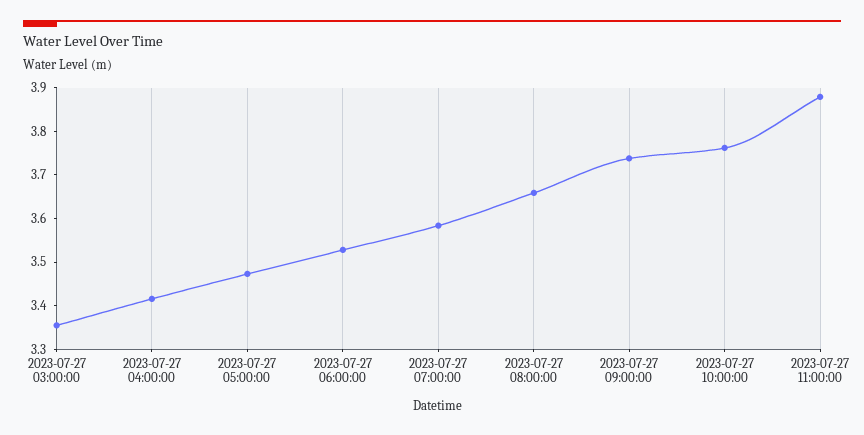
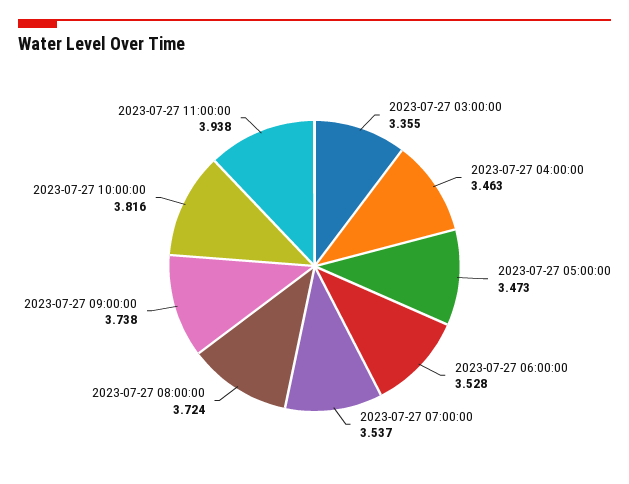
  {
    "2023-07-27 03:00:00": 3.355,
-   "2023-07-27 04:00:00": 3.42,
+   "2023-07-27 04:00:00": 3.463,
    "2023-07-27 05:00:00": 3.473,
    "2023-07-27 06:00:00": 3.528,
-   "2023-07-27 07:00:00": 3.58,
+   "2023-07-27 07:00:00": 3.537,
-   "2023-07-27 08:00:00": 3.66,
+   "2023-07-27 08:00:00": 3.724,
    "2023-07-27 09:00:00": 3.738,
-   "2023-07-27 10:00:00": 3.76,
+   "2023-07-27 10:00:00": 3.816,
-   "2023-07-27 11:00:00": 3.88
+   "2023-07-27 11:00:00": 3.938
  }

